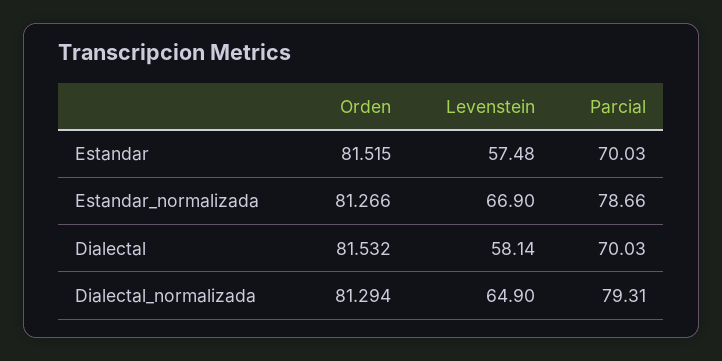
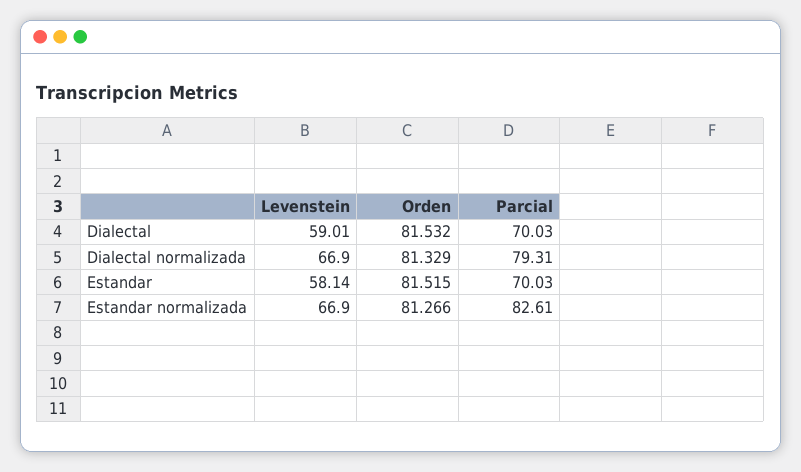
  {
    "Orden": {
      "Estandar": 81.515,
      "Estandar_normalizada": 81.266,
      "Dialectal": 81.532,
-     "Dialectal_normalizada": 81.294
+     "Dialectal_normalizada": 81.329
    },
    "Levenstein": {
-     "Estandar": 57.48,
+     "Estandar": 58.14,
      "Estandar_normalizada": 66.9,
-     "Dialectal": 58.14,
+     "Dialectal": 59.01,
-     "Dialectal_normalizada": 64.9
+     "Dialectal_normalizada": 66.9
    },
    "Parcial": {
      "Estandar": 70.03,
-     "Estandar_normalizada": 78.66,
+     "Estandar_normalizada": 82.61,
      "Dialectal": 70.03,
      "Dialectal_normalizada": 79.31
    }
  }

